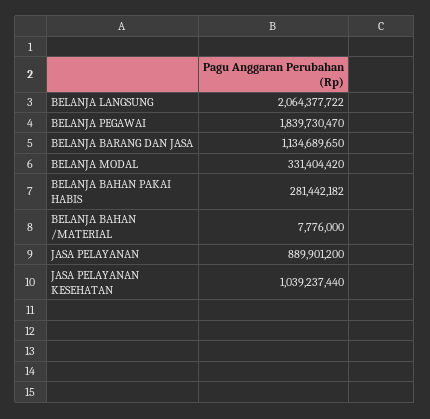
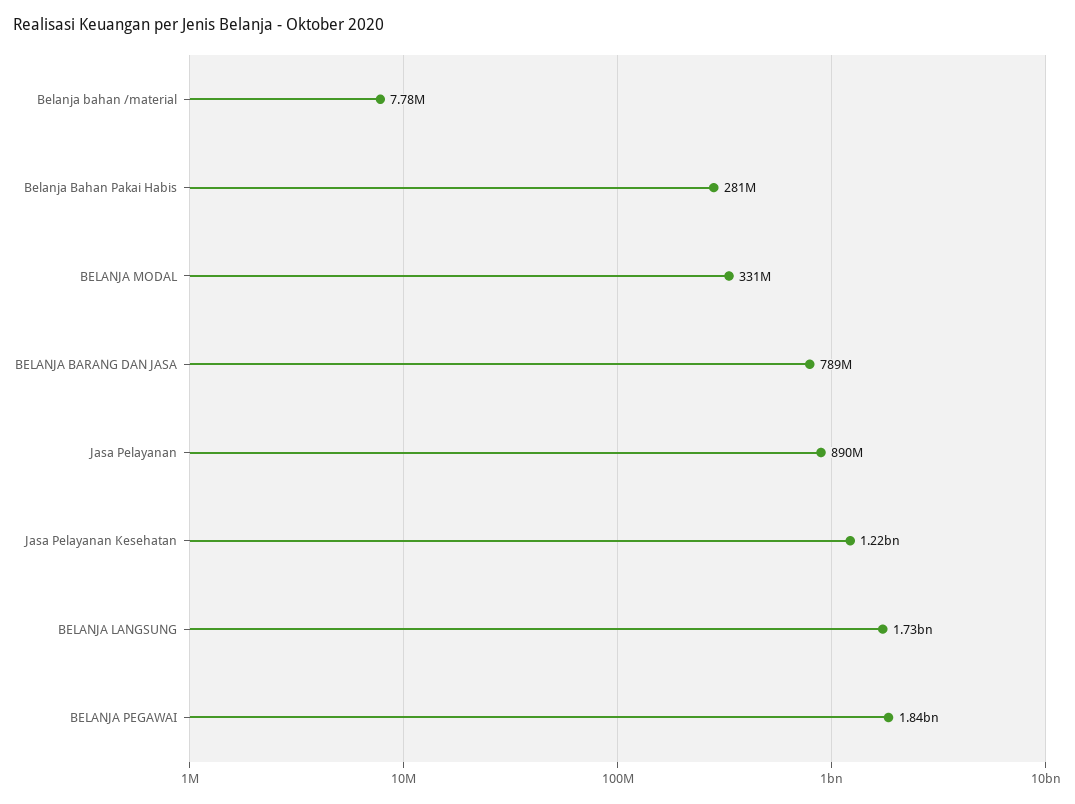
  {
-   "BELANJA LANGSUNG": 2064377722,
+   "BELANJA LANGSUNG": 1730000000,
    "BELANJA PEGAWAI": 1839730470,
-   "BELANJA BARANG DAN JASA": 1134689650,
+   "BELANJA BARANG DAN JASA": 789000000,
    "BELANJA MODAL": 331404420,
    "BELANJA BAHAN PAKAI HABIS": 281442182,
    "BELANJA BAHAN /MATERIAL": 7776000,
    "JASA PELAYANAN": 889901200,
-   "JASA PELAYANAN KESEHATAN": 1039237440
+   "JASA PELAYANAN KESEHATAN": 1220000000
  }

